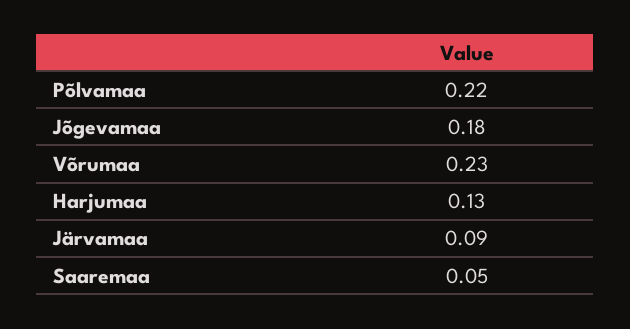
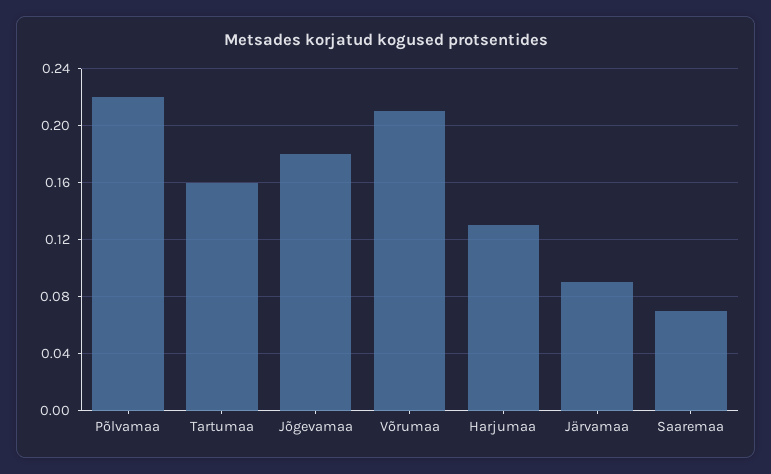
  {
    "Põlvamaa": 0.22,
    "Jõgevamaa": 0.18,
-   "Võrumaa": 0.23,
+   "Võrumaa": 0.21,
    "Harjumaa": 0.13,
    "Järvamaa": 0.09,
-   "Saaremaa": 0.05
+   "Saaremaa": 0.07,
+   "Tartumaa": 0.16
  }

